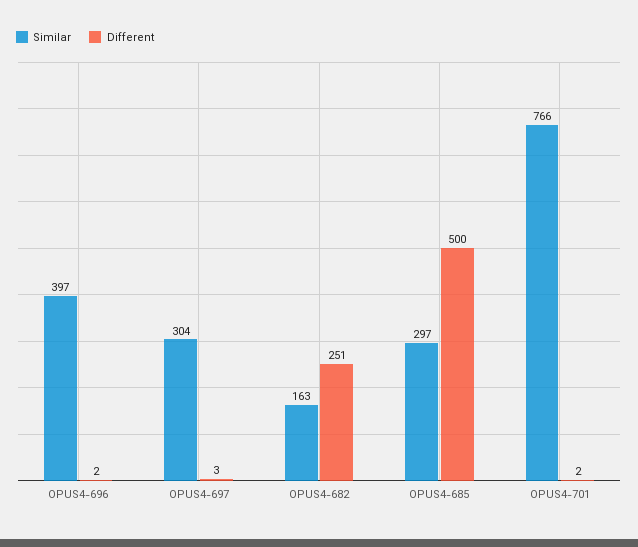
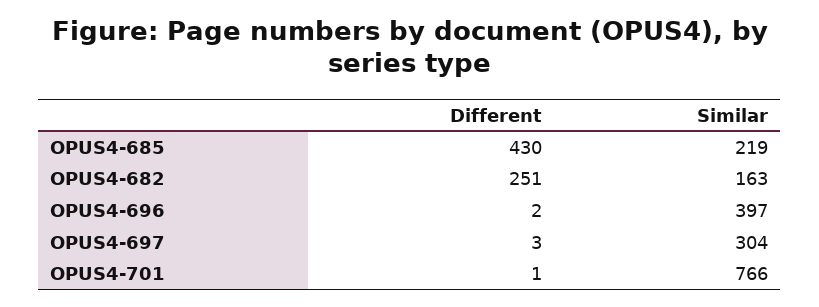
  {
    "Similar": {
      "OPUS4-696": 397,
      "OPUS4-697": 304,
      "OPUS4-682": 163,
-     "OPUS4-685": 297,
+     "OPUS4-685": 219,
      "OPUS4-701": 766
    },
    "Different": {
      "OPUS4-696": 2,
      "OPUS4-697": 3,
      "OPUS4-682": 251,
-     "OPUS4-685": 500,
+     "OPUS4-685": 430,
-     "OPUS4-701": 2
+     "OPUS4-701": 1
    }
  }

